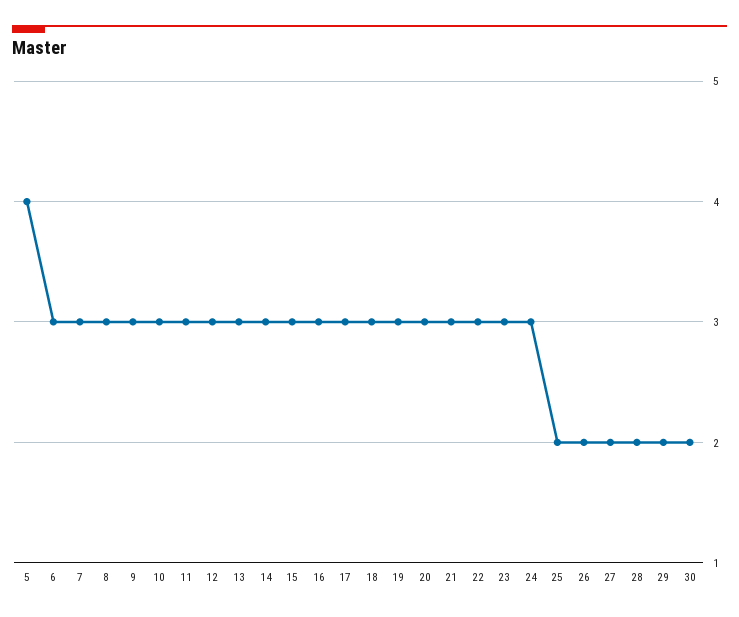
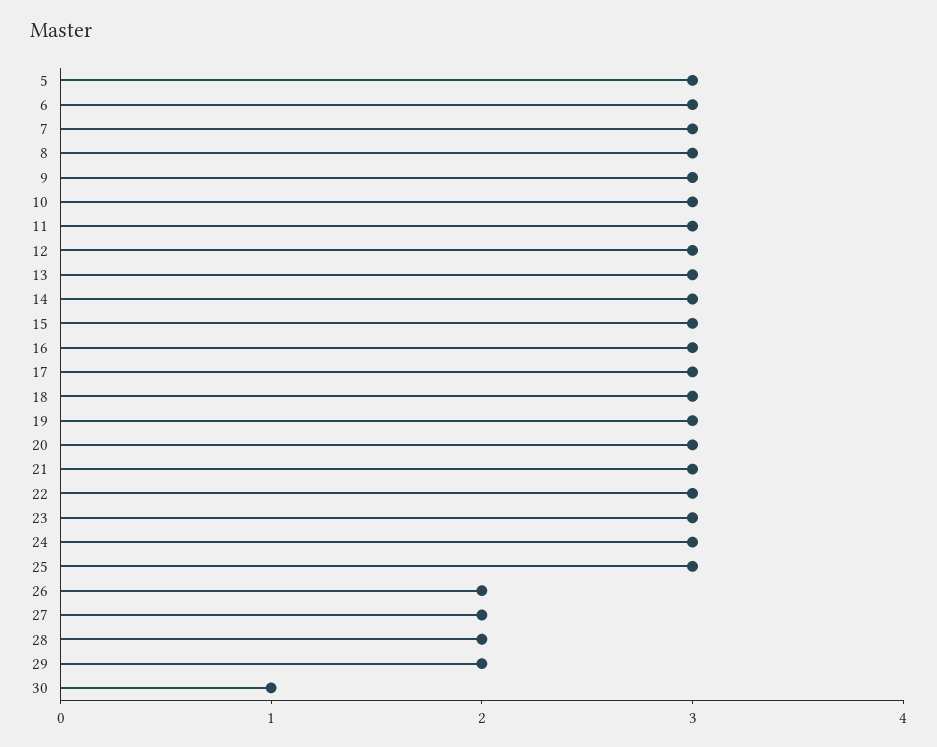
  {
-   "5": 4,
+   "5": 3,
    "6": 3,
    "7": 3,
    "8": 3,
    "9": 3,
    "10": 3,
    "11": 3,
    "12": 3,
    "13": 3,
    "14": 3,
    "15": 3,
    "16": 3,
    "17": 3,
    "18": 3,
    "19": 3,
    "20": 3,
    "21": 3,
    "22": 3,
    "23": 3,
    "24": 3,
-   "25": 2,
+   "25": 3,
    "26": 2,
    "27": 2,
    "28": 2,
    "29": 2,
-   "30": 2
+   "30": 1
  }

